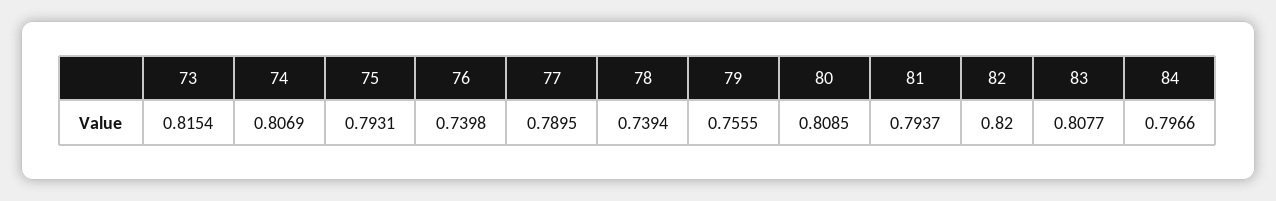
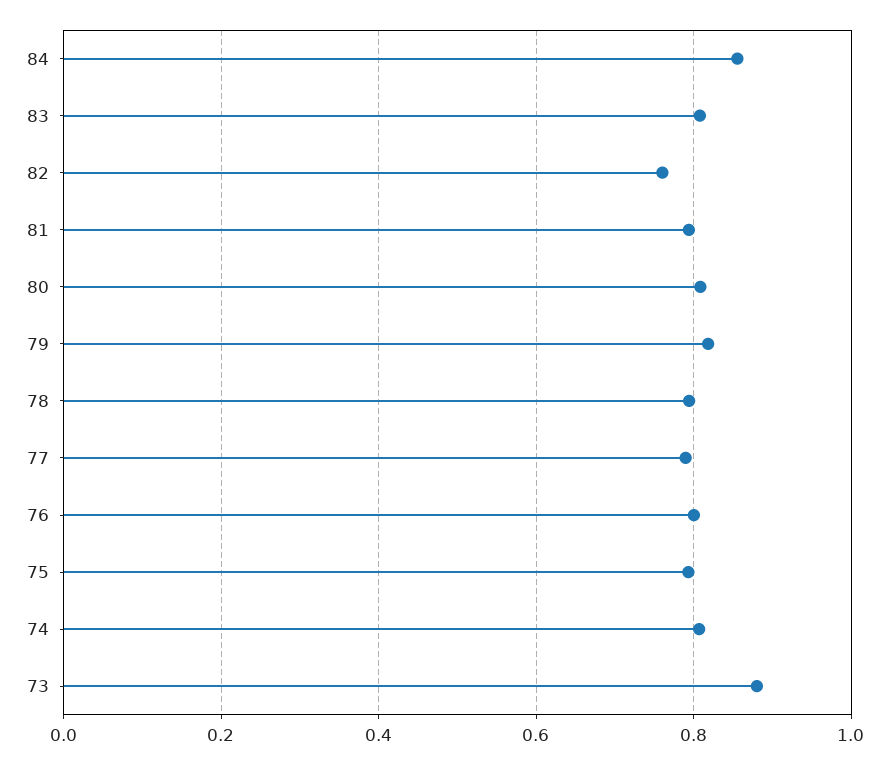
  {
-   "73": 0.8154,
+   "73": 0.88,
    "74": 0.8069,
    "75": 0.7931,
-   "76": 0.7398,
+   "76": 0.8,
    "77": 0.7895,
-   "78": 0.7394,
+   "78": 0.8,
-   "79": 0.7555,
+   "79": 0.82,
    "80": 0.8085,
    "81": 0.7937,
-   "82": 0.82,
+   "82": 0.76,
    "83": 0.8077,
-   "84": 0.7966
+   "84": 0.86
  }

